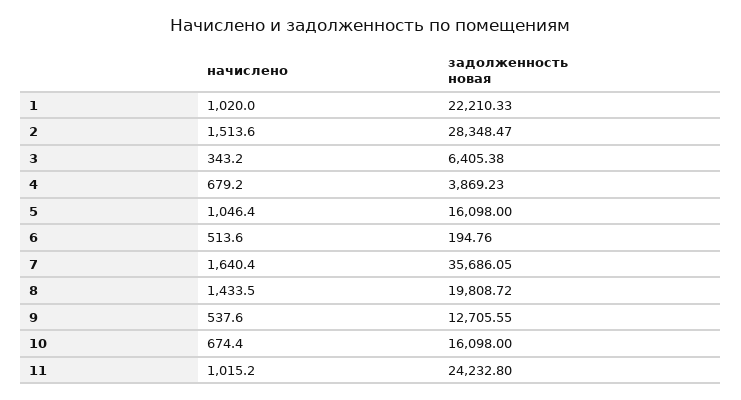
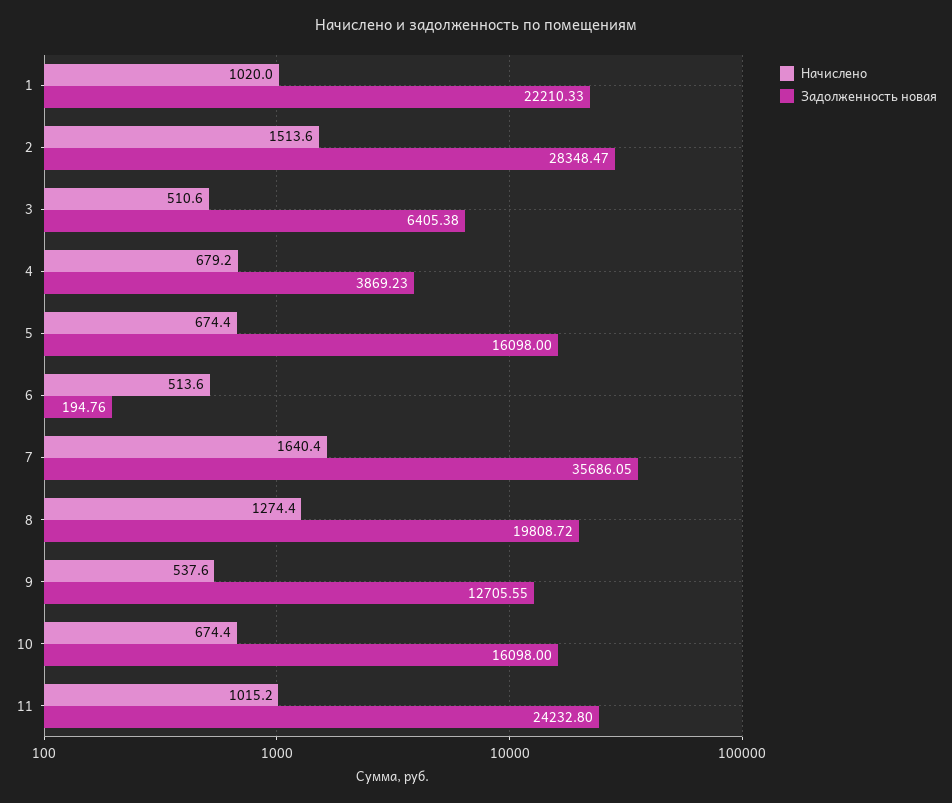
  {
    "начислено": {
      "1": 1020,
      "2": 1513.6,
-     "3": 343.2,
+     "3": 510.6,
      "4": 679.2,
-     "5": 1046.4,
+     "5": 674.4,
      "6": 513.6,
      "7": 1640.4,
-     "8": 1433.5,
+     "8": 1274.4,
      "9": 537.6,
      "10": 674.4,
      "11": 1015.2
    },
    "задолженность новая": {
      "1": 22210.33,
      "2": 28348.47,
      "3": 6405.38,
      "4": 3869.23,
      "5": 16098,
      "6": 194.76,
      "7": 35686.05,
      "8": 19808.72,
      "9": 12705.55,
      "10": 16098,
      "11": 24232.8
    }
  }

